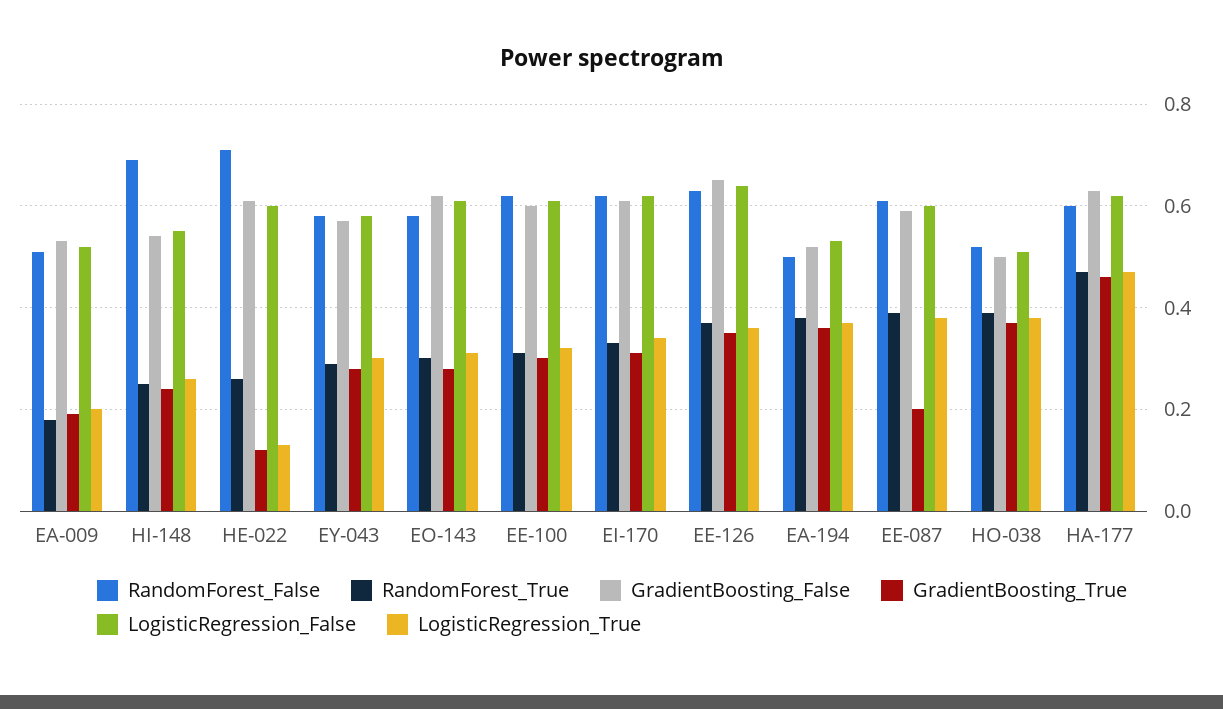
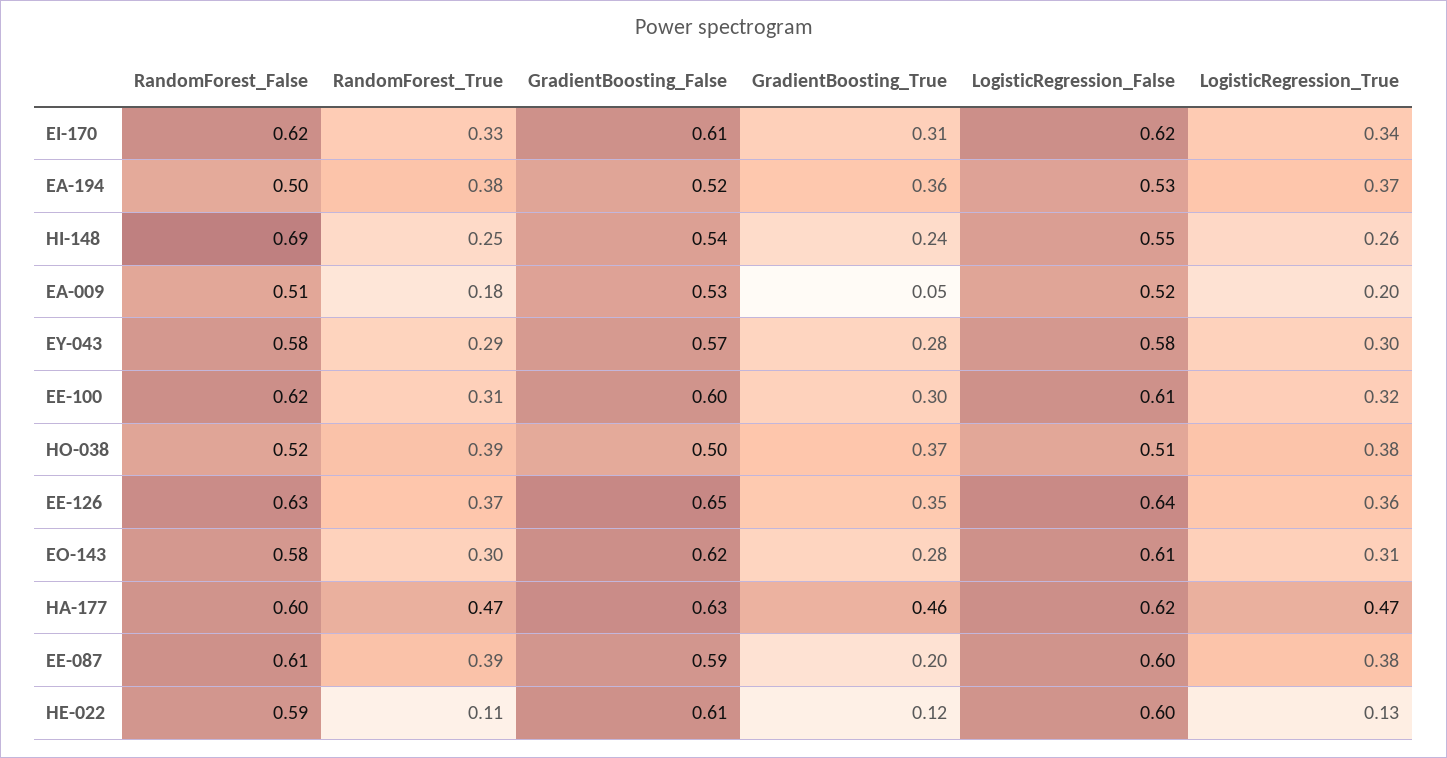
  {
    "RandomForest_False": {
      "EA-009": 0.51,
      "HI-148": 0.69,
-     "HE-022": 0.7,
+     "HE-022": 0.59,
      "EY-043": 0.58,
      "EO-143": 0.58,
      "EE-100": 0.62,
      "EI-170": 0.62,
      "EE-126": 0.63,
      "EA-194": 0.5,
      "EE-087": 0.61,
      "HO-038": 0.52,
      "HA-177": 0.6
    },
    "RandomForest_True": {
      "EA-009": 0.18,
      "HI-148": 0.25,
-     "HE-022": 0.25,
+     "HE-022": 0.11,
      "EY-043": 0.29,
      "EO-143": 0.3,
      "EE-100": 0.31,
      "EI-170": 0.33,
      "EE-126": 0.37,
      "EA-194": 0.38,
      "EE-087": 0.39,
      "HO-038": 0.39,
      "HA-177": 0.47
    },
    "GradientBoosting_False": {
      "EA-009": 0.53,
      "HI-148": 0.54,
      "HE-022": 0.61,
      "EY-043": 0.57,
      "EO-143": 0.62,
      "EE-100": 0.6,
      "EI-170": 0.61,
      "EE-126": 0.65,
      "EA-194": 0.52,
      "EE-087": 0.59,
      "HO-038": 0.5,
      "HA-177": 0.63
    },
    "GradientBoosting_True": {
-     "EA-009": 0.2,
+     "EA-009": 0.05,
      "HI-148": 0.24,
      "HE-022": 0.12,
      "EY-043": 0.28,
      "EO-143": 0.28,
      "EE-100": 0.3,
      "EI-170": 0.31,
      "EE-126": 0.35,
      "EA-194": 0.36,
      "EE-087": 0.2,
      "HO-038": 0.37,
      "HA-177": 0.46
    },
    "LogisticRegression_False": {
      "EA-009": 0.52,
      "HI-148": 0.55,
      "HE-022": 0.6,
      "EY-043": 0.58,
      "EO-143": 0.61,
      "EE-100": 0.61,
      "EI-170": 0.62,
      "EE-126": 0.64,
      "EA-194": 0.53,
      "EE-087": 0.6,
      "HO-038": 0.51,
      "HA-177": 0.62
    },
    "LogisticRegression_True": {
      "EA-009": 0.2,
      "HI-148": 0.26,
      "HE-022": 0.13,
      "EY-043": 0.3,
      "EO-143": 0.31,
      "EE-100": 0.32,
      "EI-170": 0.34,
      "EE-126": 0.36,
      "EA-194": 0.37,
      "EE-087": 0.38,
      "HO-038": 0.38,
      "HA-177": 0.47
    }
  }

